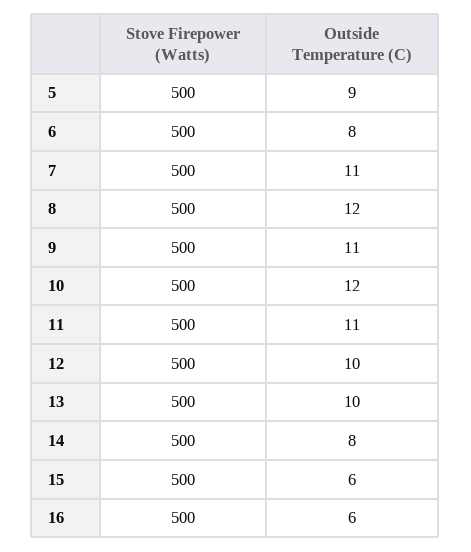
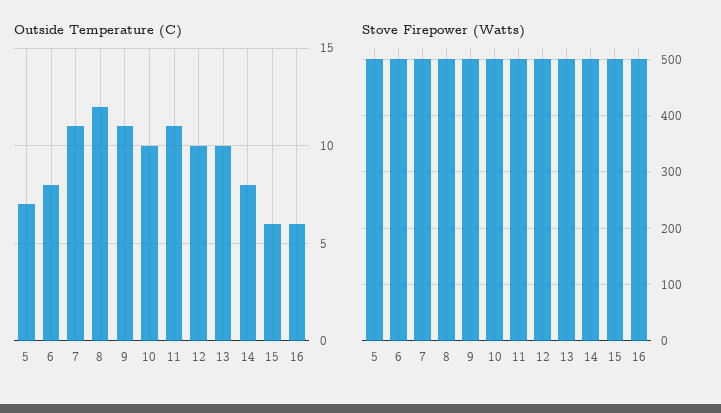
  {
    "Stove Firepower (Watts)": {
      "5": 500,
      "6": 500,
      "7": 500,
      "8": 500,
      "9": 500,
      "10": 500,
      "11": 500,
      "12": 500,
      "13": 500,
      "14": 500,
      "15": 500,
      "16": 500
    },
    "Outside Temperature (C)": {
-     "5": 9,
+     "5": 7,
      "6": 8,
      "7": 11,
      "8": 12,
      "9": 11,
-     "10": 12,
+     "10": 10,
      "11": 11,
      "12": 10,
      "13": 10,
      "14": 8,
      "15": 6,
      "16": 6
    }
  }

